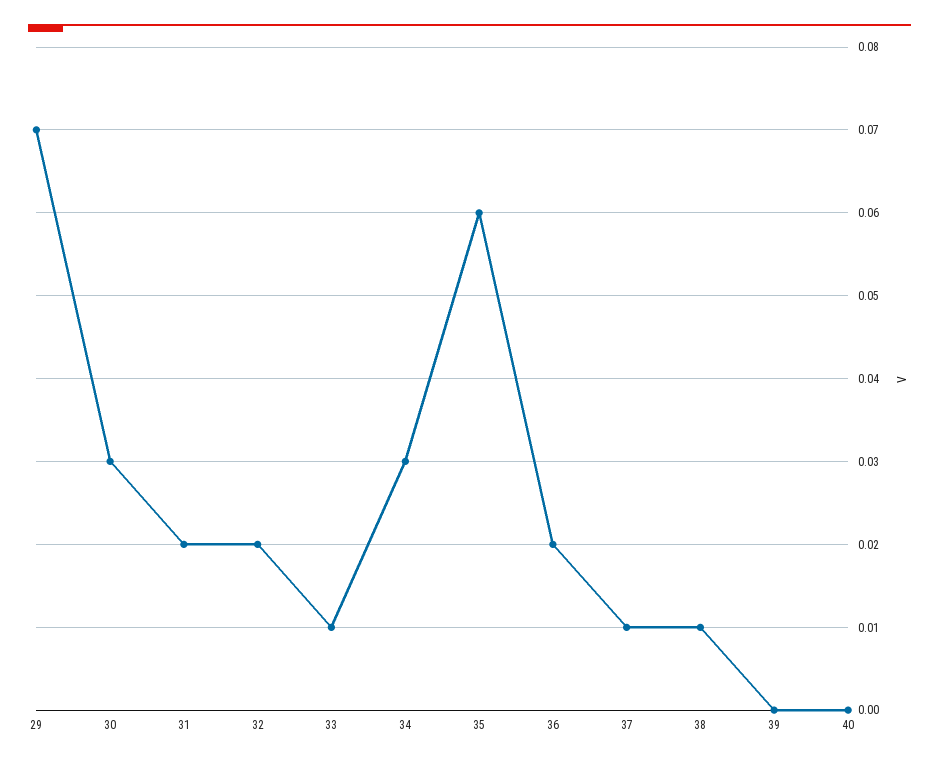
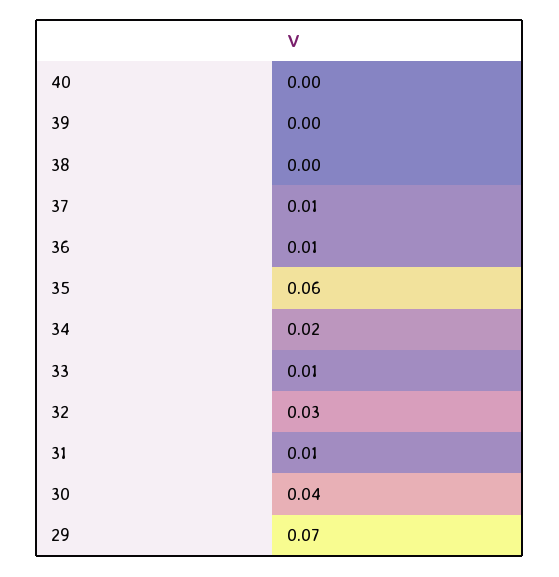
  {
    "29": 0.07,
-   "30": 0.03,
+   "30": 0.04,
-   "31": 0.02,
+   "31": 0.01,
-   "32": 0.02,
+   "32": 0.03,
    "33": 0.01,
-   "34": 0.03,
+   "34": 0.02,
    "35": 0.06,
-   "36": 0.02,
+   "36": 0.01,
    "37": 0.01,
-   "38": 0.01,
+   "38": 0,
    "39": 0,
    "40": 0
  }

